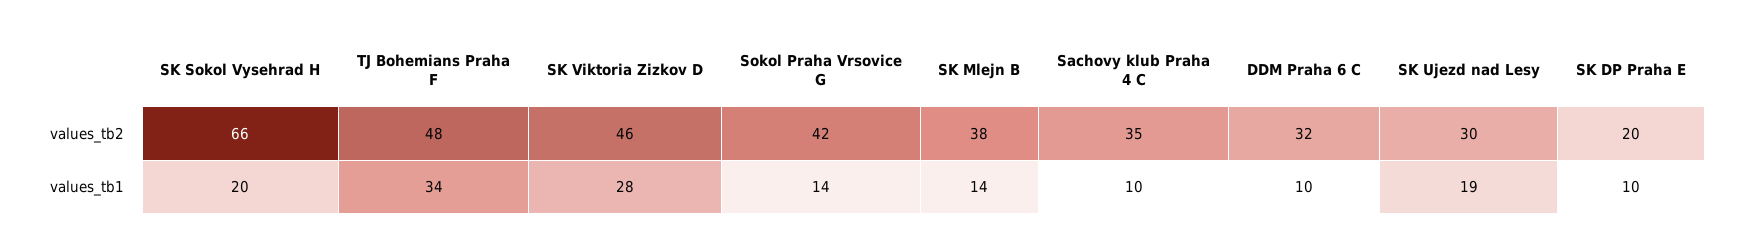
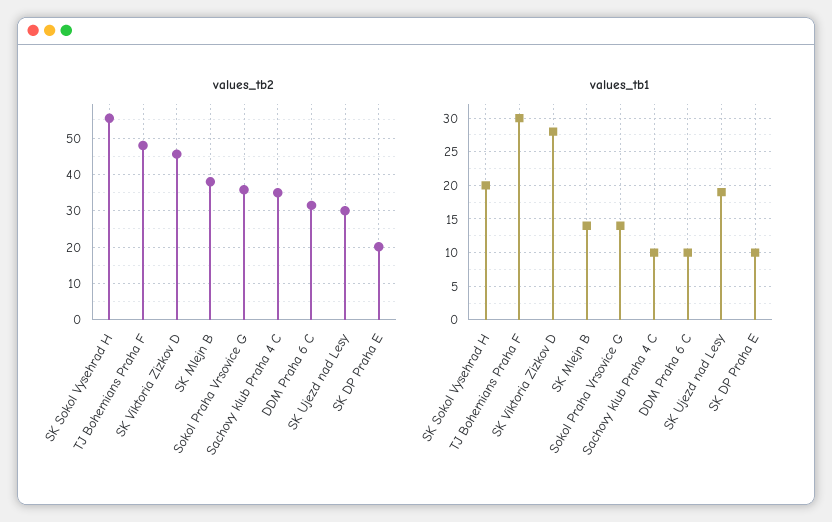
  {
    "values_tb2": {
-     "SK Sokol Vysehrad H": 66,
+     "SK Sokol Vysehrad H": 56,
      "TJ Bohemians Praha F": 48,
      "SK Viktoria Zizkov D": 46,
-     "Sokol Praha Vrsovice G": 42,
+     "Sokol Praha Vrsovice G": 36,
      "SK Mlejn B": 38,
      "Sachovy klub Praha 4 C": 35,
      "DDM Praha 6 C": 32,
      "SK Ujezd nad Lesy": 30,
      "SK DP Praha E": 20
    },
    "values_tb1": {
      "SK Sokol Vysehrad H": 20,
-     "TJ Bohemians Praha F": 34,
+     "TJ Bohemians Praha F": 30,
      "SK Viktoria Zizkov D": 28,
      "Sokol Praha Vrsovice G": 14,
      "SK Mlejn B": 14,
      "Sachovy klub Praha 4 C": 10,
      "DDM Praha 6 C": 10,
      "SK Ujezd nad Lesy": 19,
      "SK DP Praha E": 10
    }
  }

